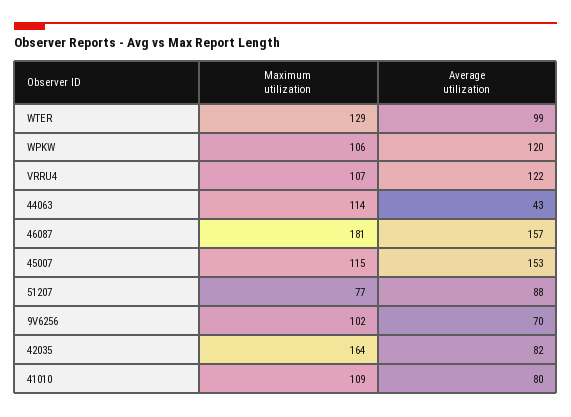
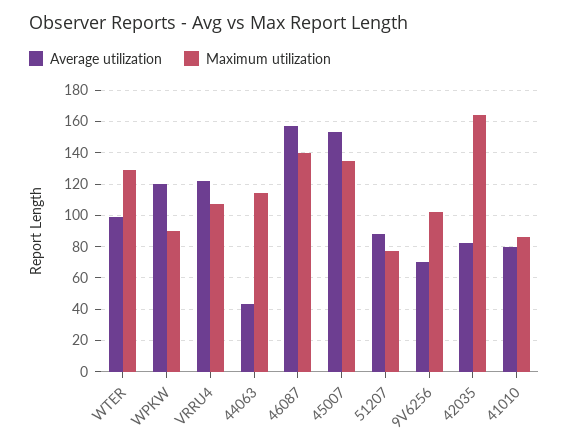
  {
    "Maximum utilization": {
      "WTER": 129,
-     "WPKW": 106,
+     "WPKW": 90,
      "VRRU4": 107,
      "44063": 114,
-     "46087": 181,
+     "46087": 140,
-     "45007": 115,
+     "45007": 135,
      "51207": 77,
      "9V6256": 102,
      "42035": 164,
-     "41010": 109
+     "41010": 85
    },
    "Average utilization": {
      "WTER": 99,
      "WPKW": 120,
      "VRRU4": 122,
      "44063": 43,
      "46087": 157,
      "45007": 153,
      "51207": 88,
      "9V6256": 70,
      "42035": 82,
      "41010": 80
    }
  }

